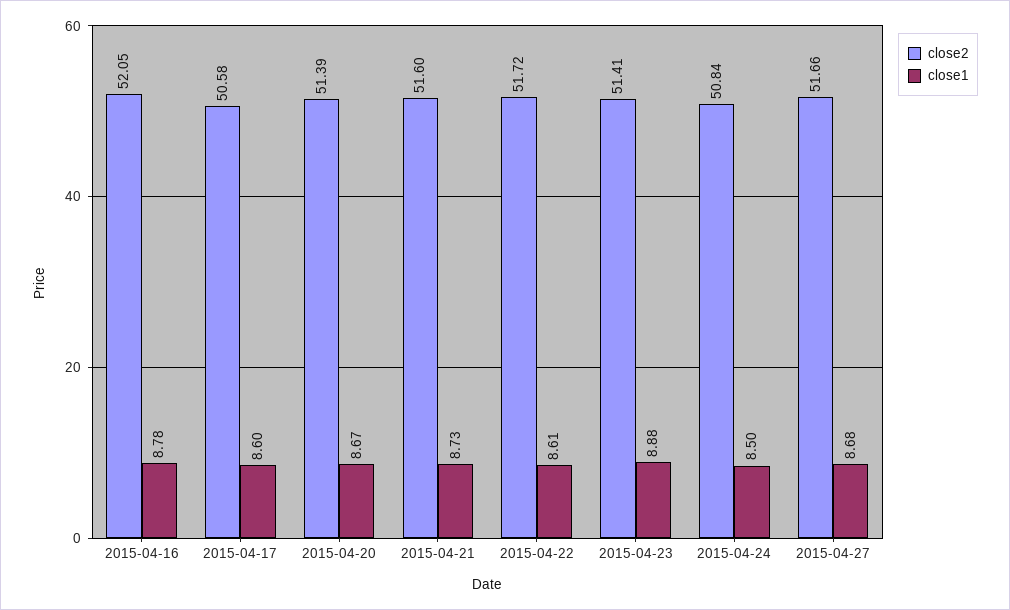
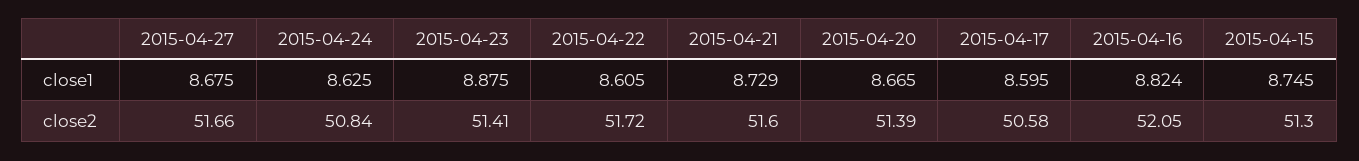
  {
    "close2": {
      "2015-04-16": 52.05,
      "2015-04-17": 50.58,
      "2015-04-20": 51.39,
      "2015-04-21": 51.6,
      "2015-04-22": 51.72,
      "2015-04-23": 51.41,
      "2015-04-24": 50.84,
-     "2015-04-27": 51.66
+     "2015-04-27": 51.66,
+     "2015-04-15": 51.3
    },
    "close1": {
-     "2015-04-16": 8.78,
+     "2015-04-16": 8.824,
      "2015-04-17": 8.595,
      "2015-04-20": 8.665,
      "2015-04-21": 8.729,
      "2015-04-22": 8.605,
      "2015-04-23": 8.875,
-     "2015-04-24": 8.5,
+     "2015-04-24": 8.625,
-     "2015-04-27": 8.675
+     "2015-04-27": 8.675,
+     "2015-04-15": 8.745
    }
  }

